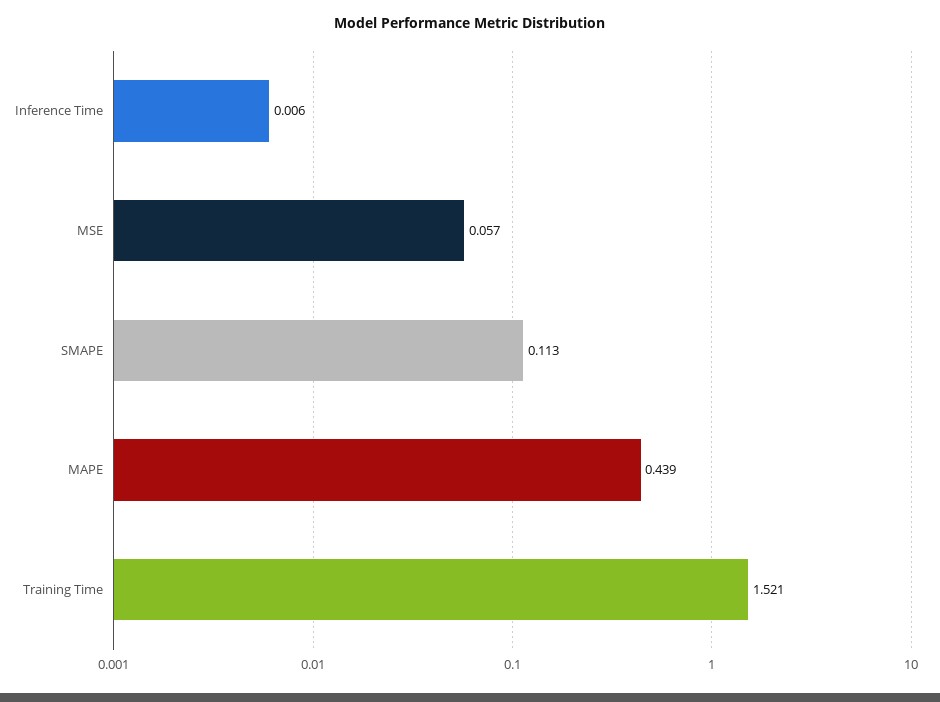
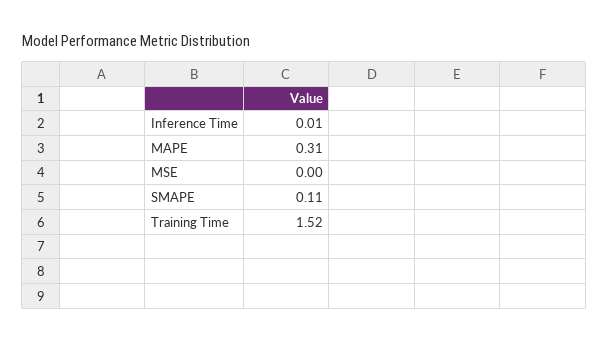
  {
    "Inference Time": 0.006,
-   "MSE": 0.057,
+   "MSE": 0,
    "SMAPE": 0.113,
-   "MAPE": 0.439,
+   "MAPE": 0.31,
    "Training Time": 1.521
  }

